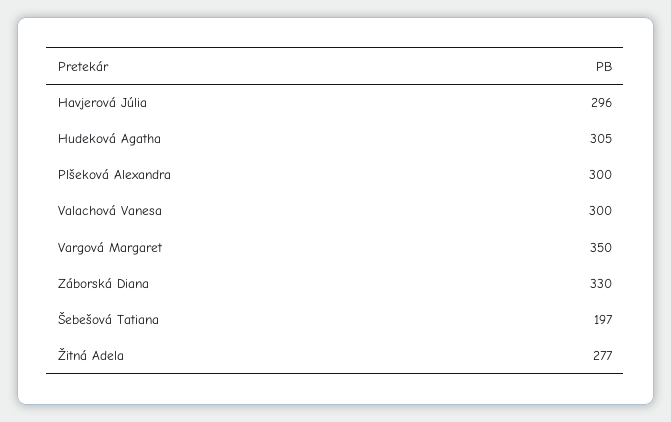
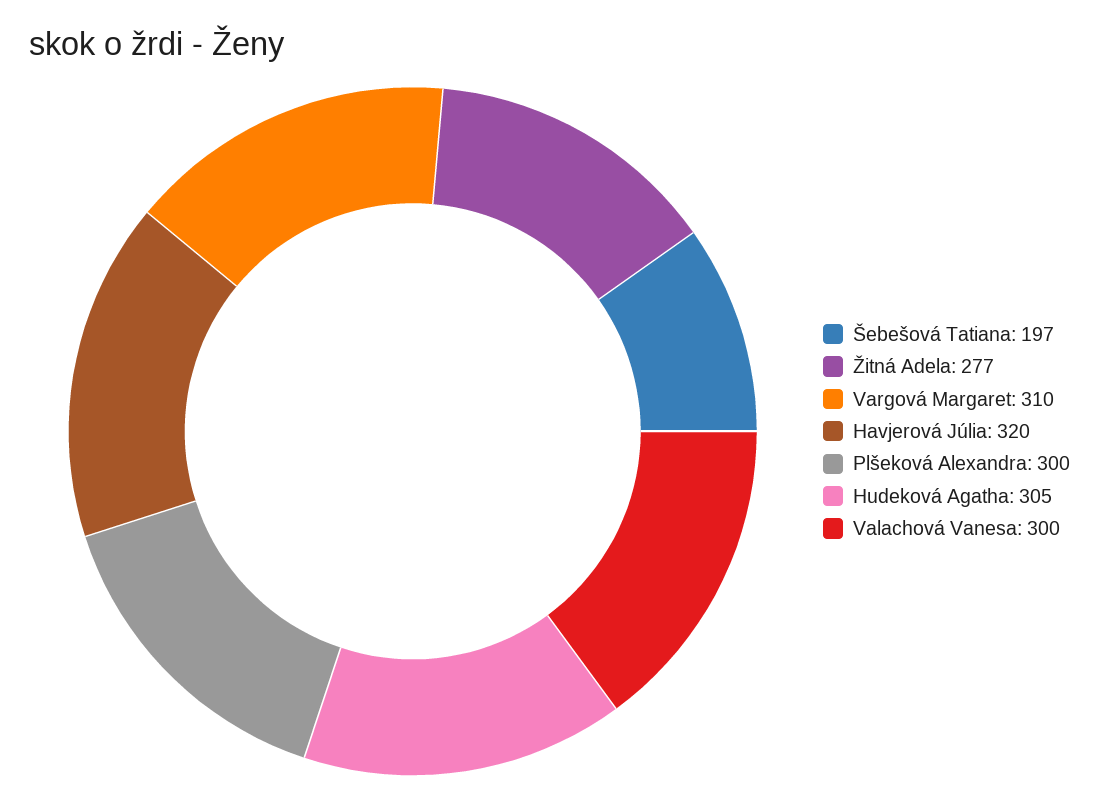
  {
-   "Havjerová Júlia": 296,
+   "Havjerová Júlia": 320,
    "Hudeková Agatha": 305,
    "Plšeková Alexandra": 300,
    "Valachová Vanesa": 300,
-   "Vargová Margaret": 350,
+   "Vargová Margaret": 310,
-   "Záborská Diana": 330,
    "Šebešová Tatiana": 197,
    "Žitná Adela": 277
  }

